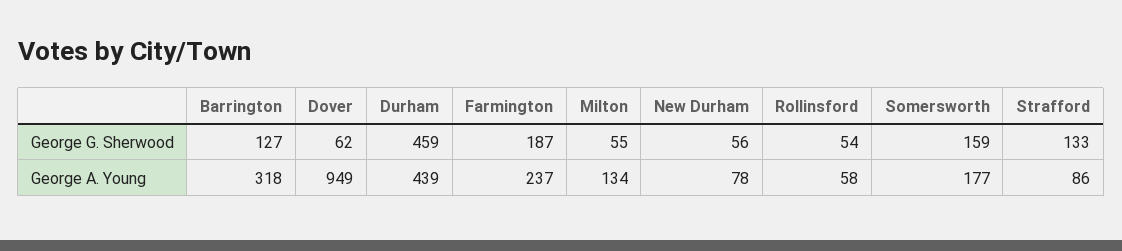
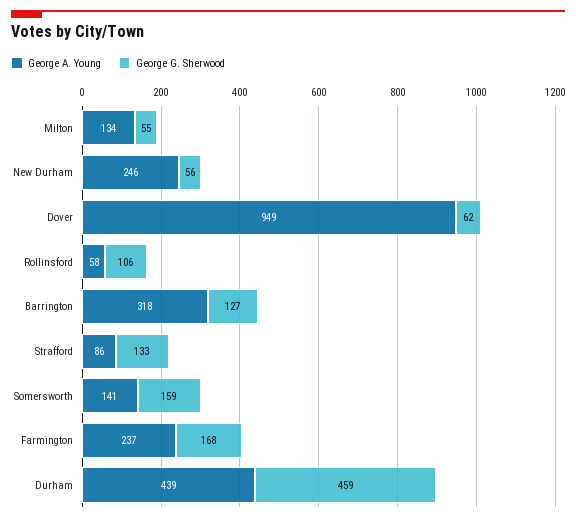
  {
    "George G. Sherwood": {
      "Barrington": 127,
      "Dover": 62,
      "Durham": 459,
-     "Farmington": 187,
+     "Farmington": 168,
      "Milton": 55,
      "New Durham": 56,
-     "Rollinsford": 54,
+     "Rollinsford": 106,
      "Somersworth": 159,
      "Strafford": 133
    },
    "George A. Young": {
      "Barrington": 318,
      "Dover": 949,
      "Durham": 439,
      "Farmington": 237,
      "Milton": 134,
-     "New Durham": 78,
+     "New Durham": 246,
      "Rollinsford": 58,
-     "Somersworth": 177,
+     "Somersworth": 141,
      "Strafford": 86
    }
  }

